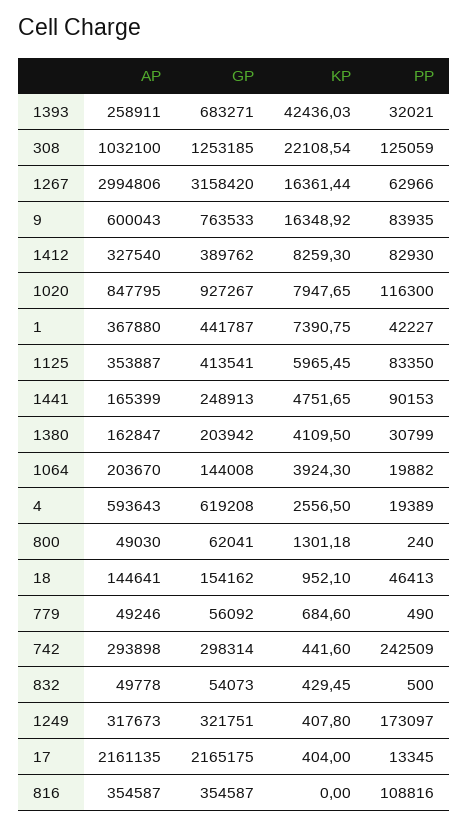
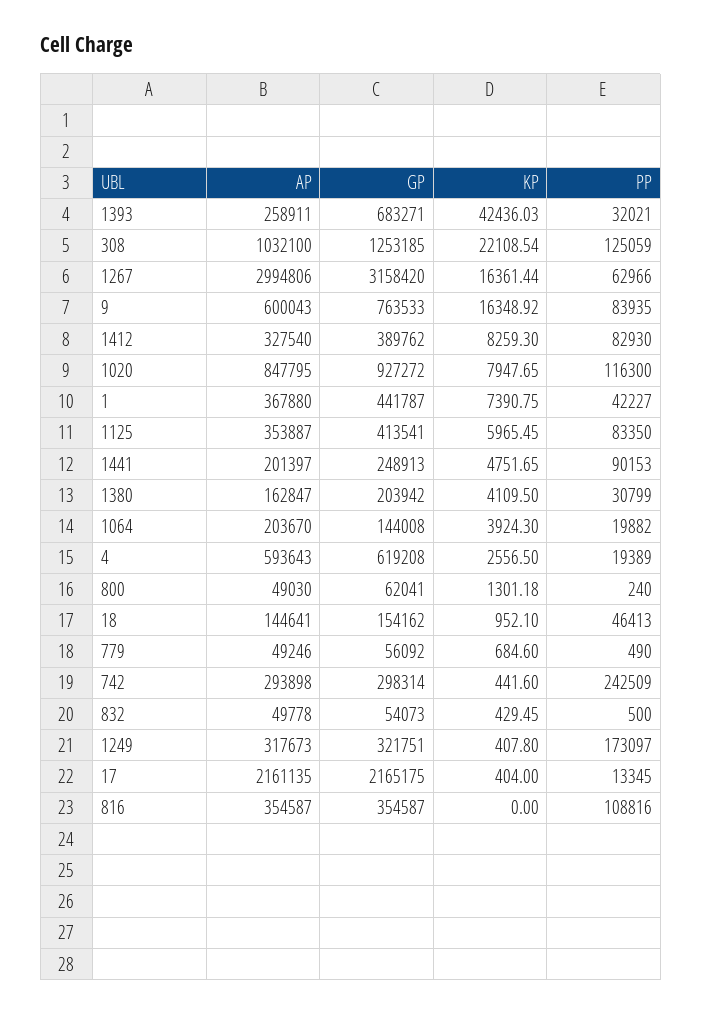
  {
    "AP": {
      "1393": 258911,
      "308": 1032100,
      "1267": 2994806,
      "9": 600043,
      "1412": 327540,
      "1020": 847795,
      "1": 367880,
      "1125": 353887,
-     "1441": 165399,
+     "1441": 201397,
      "1380": 162847,
      "1064": 203670,
      "4": 593643,
      "800": 49030,
      "18": 144641,
      "779": 49246,
      "742": 293898,
      "832": 49778,
      "1249": 317673,
      "17": 2161135,
      "816": 354587
    },
    "GP": {
      "1393": 683271,
      "308": 1253185,
      "1267": 3158420,
      "9": 763533,
      "1412": 389762,
-     "1020": 927267,
+     "1020": 927272,
      "1": 441787,
      "1125": 413541,
      "1441": 248913,
      "1380": 203942,
      "1064": 144008,
      "4": 619208,
      "800": 62041,
      "18": 154162,
      "779": 56092,
      "742": 298314,
      "832": 54073,
      "1249": 321751,
      "17": 2165175,
      "816": 354587
    },
    "KP": {
      "1393": 42436.03,
      "308": 22108.54,
      "1267": 16361.44,
      "9": 16348.92,
      "1412": 8259.3,
      "1020": 7947.65,
      "1": 7390.75,
      "1125": 5965.45,
      "1441": 4751.65,
      "1380": 4109.5,
      "1064": 3924.3,
      "4": 2556.5,
      "800": 1301.18,
      "18": 952.1,
      "779": 684.6,
      "742": 441.6,
      "832": 429.45,
      "1249": 407.8,
      "17": 404,
      "816": 0
    },
    "PP": {
      "1393": 32021,
      "308": 125059,
      "1267": 62966,
      "9": 83935,
      "1412": 82930,
      "1020": 116300,
      "1": 42227,
      "1125": 83350,
      "1441": 90153,
      "1380": 30799,
      "1064": 19882,
      "4": 19389,
      "800": 240,
      "18": 46413,
      "779": 490,
      "742": 242509,
      "832": 500,
      "1249": 173097,
      "17": 13345,
      "816": 108816
    }
  }

